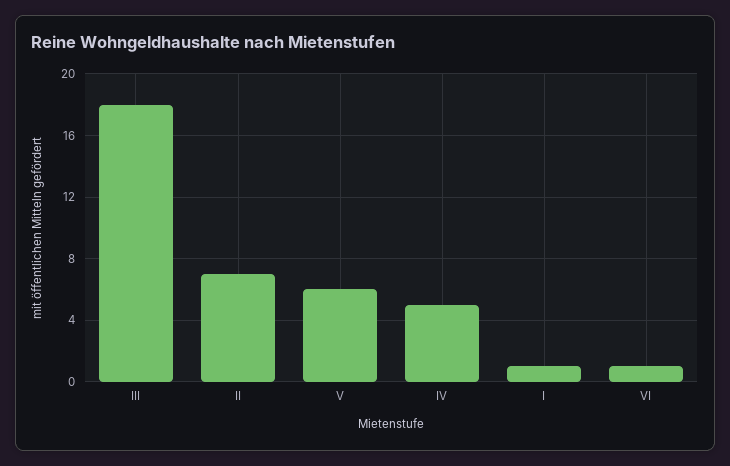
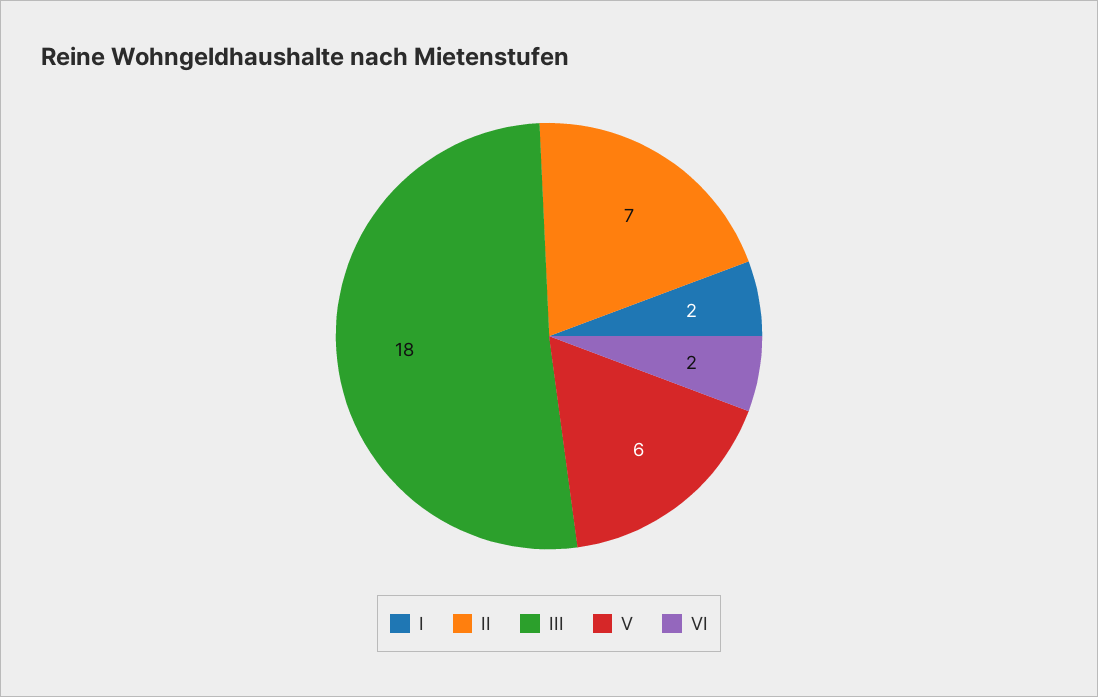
  {
    "III": 18,
    "II": 7,
    "V": 6,
-   "IV": 5,
-   "I": 1,
+   "I": 2,
-   "VI": 1
+   "VI": 2
  }

